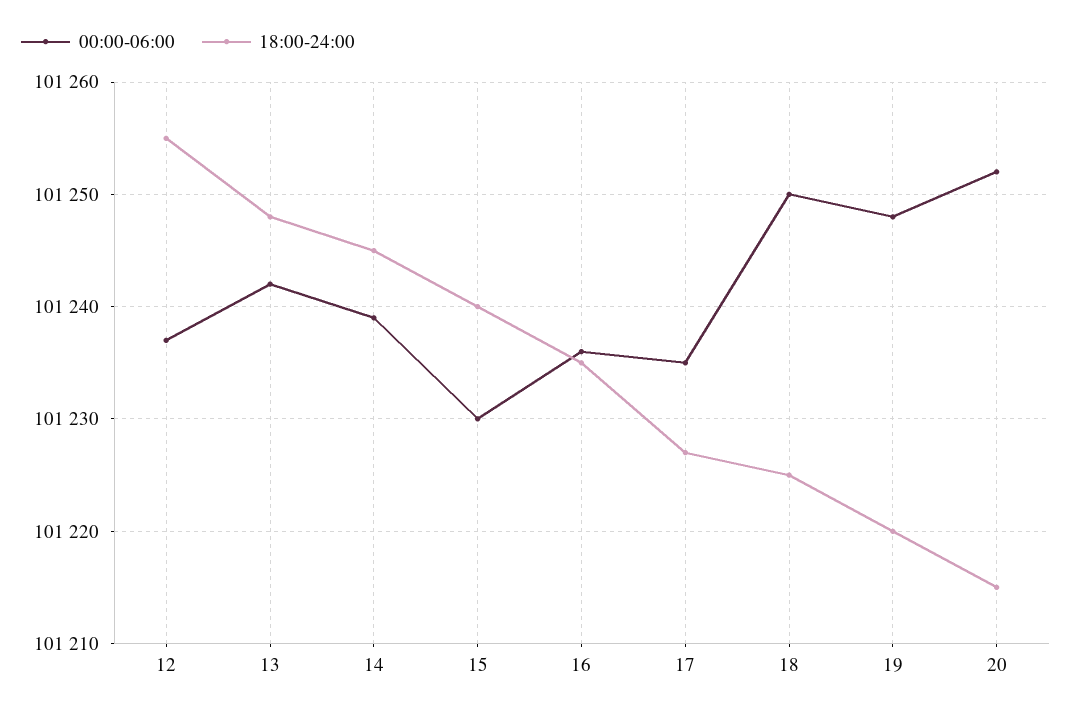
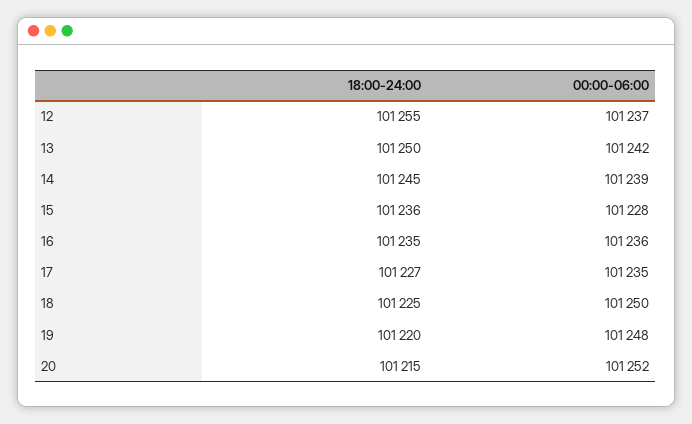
  {
    "00:00-06:00": {
      "12": 101237,
      "13": 101242,
      "14": 101239,
-     "15": 101230,
+     "15": 101228,
      "16": 101236,
      "17": 101235,
      "18": 101250,
      "19": 101248,
      "20": 101252
    },
    "18:00-24:00": {
      "12": 101255,
-     "13": 101248,
+     "13": 101250,
      "14": 101245,
-     "15": 101240,
+     "15": 101236,
      "16": 101235,
      "17": 101227,
      "18": 101225,
      "19": 101220,
      "20": 101215
    }
  }

